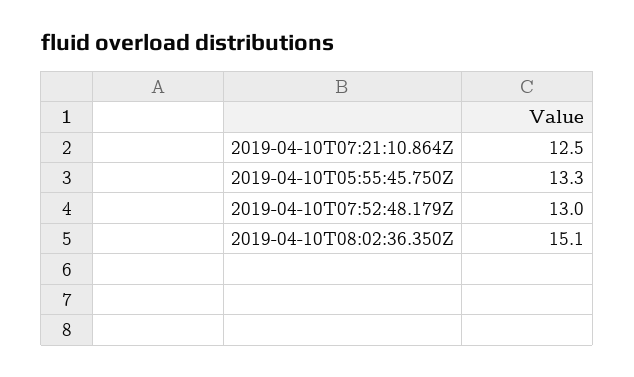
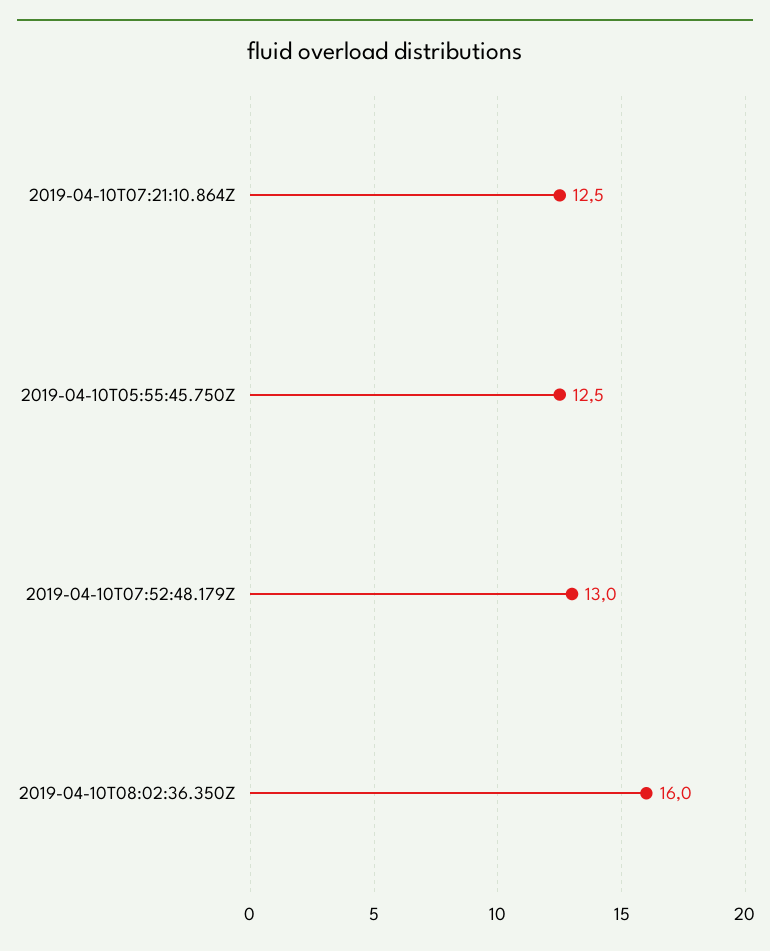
  {
    "2019-04-10T07:21:10.864Z": 12.5,
-   "2019-04-10T05:55:45.750Z": 13.3,
+   "2019-04-10T05:55:45.750Z": 12.5,
    "2019-04-10T07:52:48.179Z": 13,
-   "2019-04-10T08:02:36.350Z": 15.1
+   "2019-04-10T08:02:36.350Z": 16
  }

